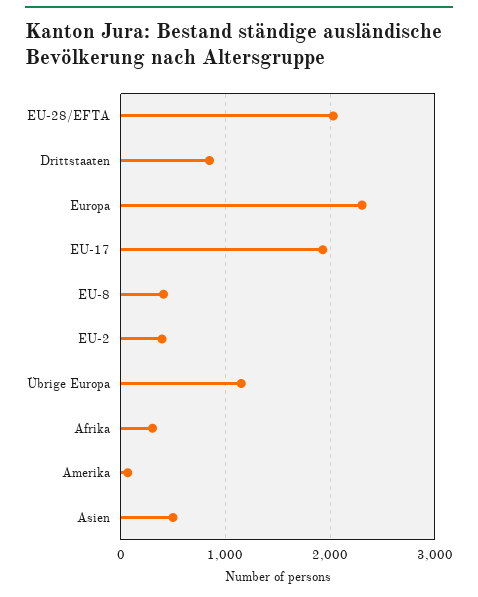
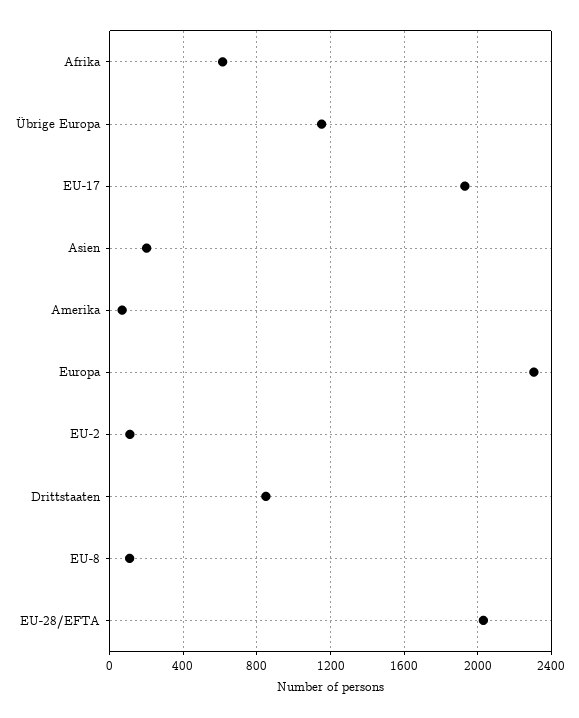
  {
    "EU-28/EFTA": 2050,
    "Drittstaaten": 850,
    "Europa": 2300,
    "EU-17": 1950,
-   "EU-8": 400,
+   "EU-8": 100,
-   "EU-2": 400,
+   "EU-2": 100,
    "Übrige Europa": 1150,
-   "Afrika": 300,
+   "Afrika": 600,
    "Amerika": 50,
-   "Asien": 500
+   "Asien": 200
  }

